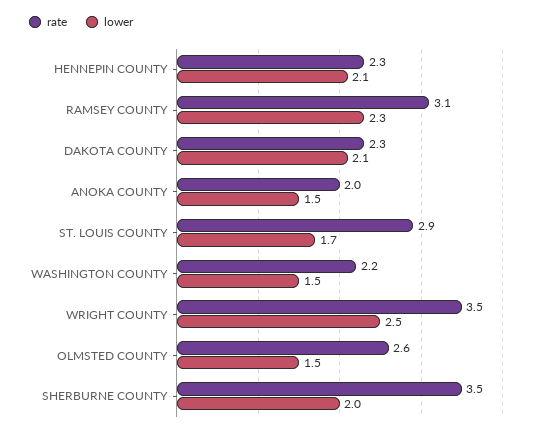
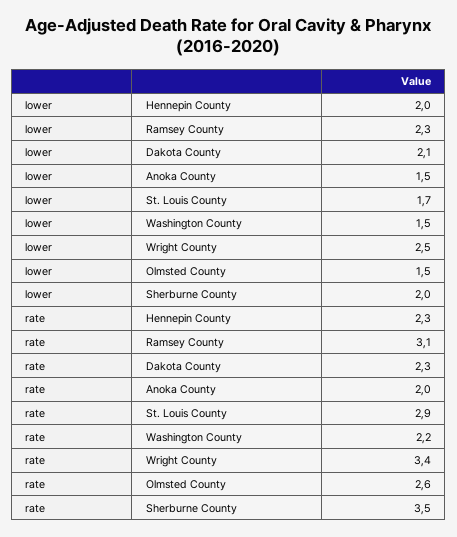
  {
    "rate": {
      "HENNEPIN COUNTY": 2.3,
      "RAMSEY COUNTY": 3.1,
      "DAKOTA COUNTY": 2.3,
      "ANOKA COUNTY": 2,
      "ST. LOUIS COUNTY": 2.9,
      "WASHINGTON COUNTY": 2.2,
-     "WRIGHT COUNTY": 3.5,
+     "WRIGHT COUNTY": 3.4,
      "OLMSTED COUNTY": 2.6,
      "SHERBURNE COUNTY": 3.5
    },
    "lower": {
-     "HENNEPIN COUNTY": 2.1,
+     "HENNEPIN COUNTY": 2,
      "RAMSEY COUNTY": 2.3,
      "DAKOTA COUNTY": 2.1,
      "ANOKA COUNTY": 1.5,
      "ST. LOUIS COUNTY": 1.7,
      "WASHINGTON COUNTY": 1.5,
      "WRIGHT COUNTY": 2.5,
      "OLMSTED COUNTY": 1.5,
      "SHERBURNE COUNTY": 2
    }
  }

